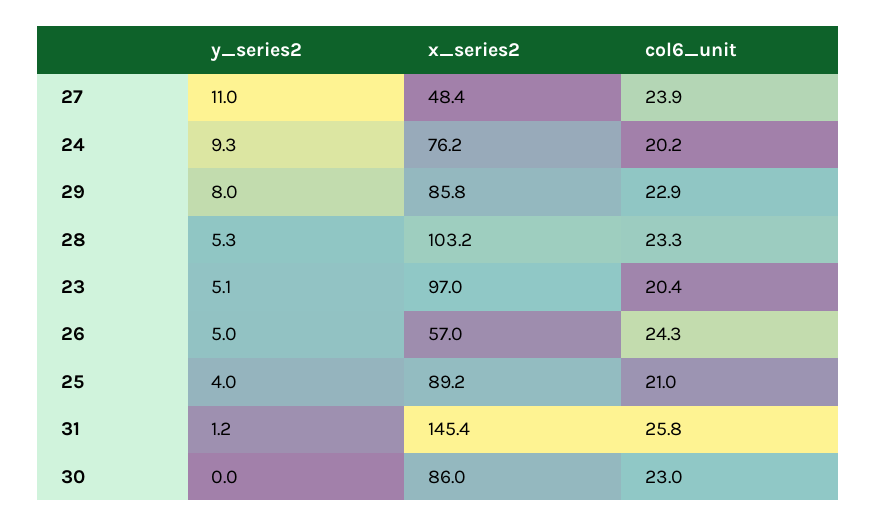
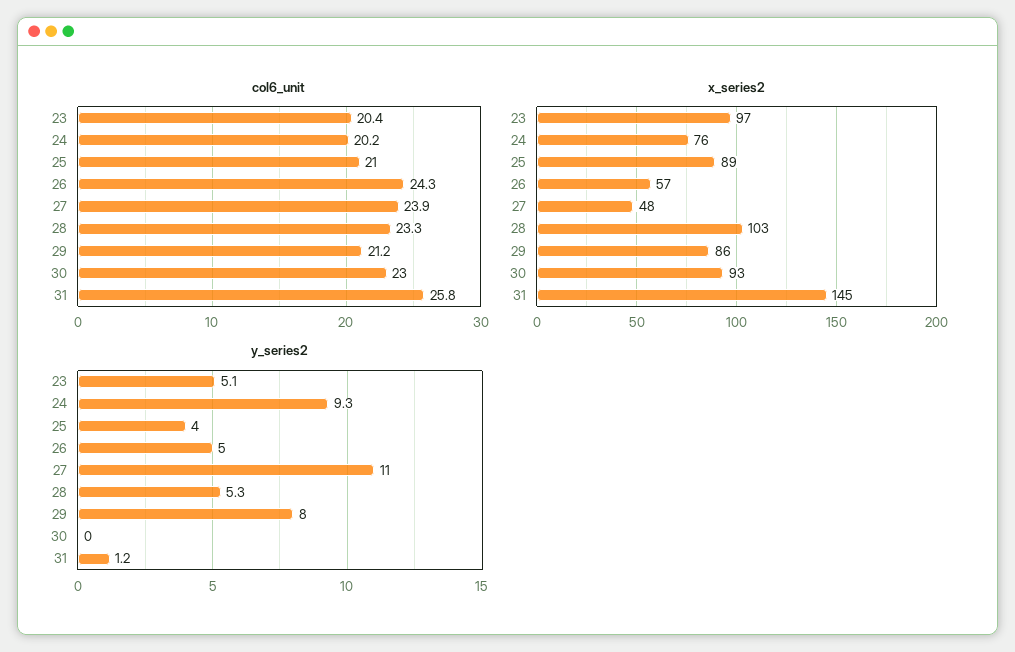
  {
    "y_series2": {
      "27": 11,
      "24": 9.3,
      "29": 8,
      "28": 5.3,
      "23": 5.1,
      "26": 5,
      "25": 4,
      "31": 1.2,
      "30": 0
    },
    "x_series2": {
      "27": 48.4,
      "24": 76.2,
      "29": 85.8,
      "28": 103.2,
      "23": 97,
      "26": 57,
      "25": 89.2,
      "31": 145.4,
-     "30": 86
+     "30": 93
    },
    "col6_unit": {
      "27": 23.9,
      "24": 20.2,
-     "29": 22.9,
+     "29": 21.2,
      "28": 23.3,
      "23": 20.4,
      "26": 24.3,
      "25": 21,
      "31": 25.8,
      "30": 23
    }
  }

